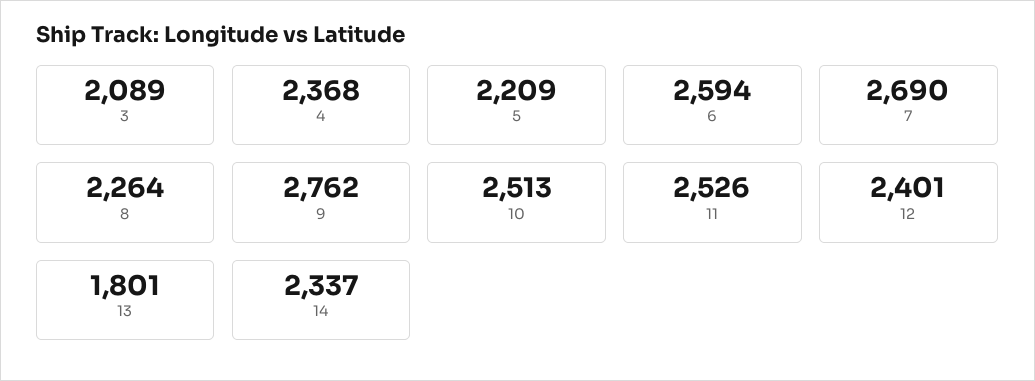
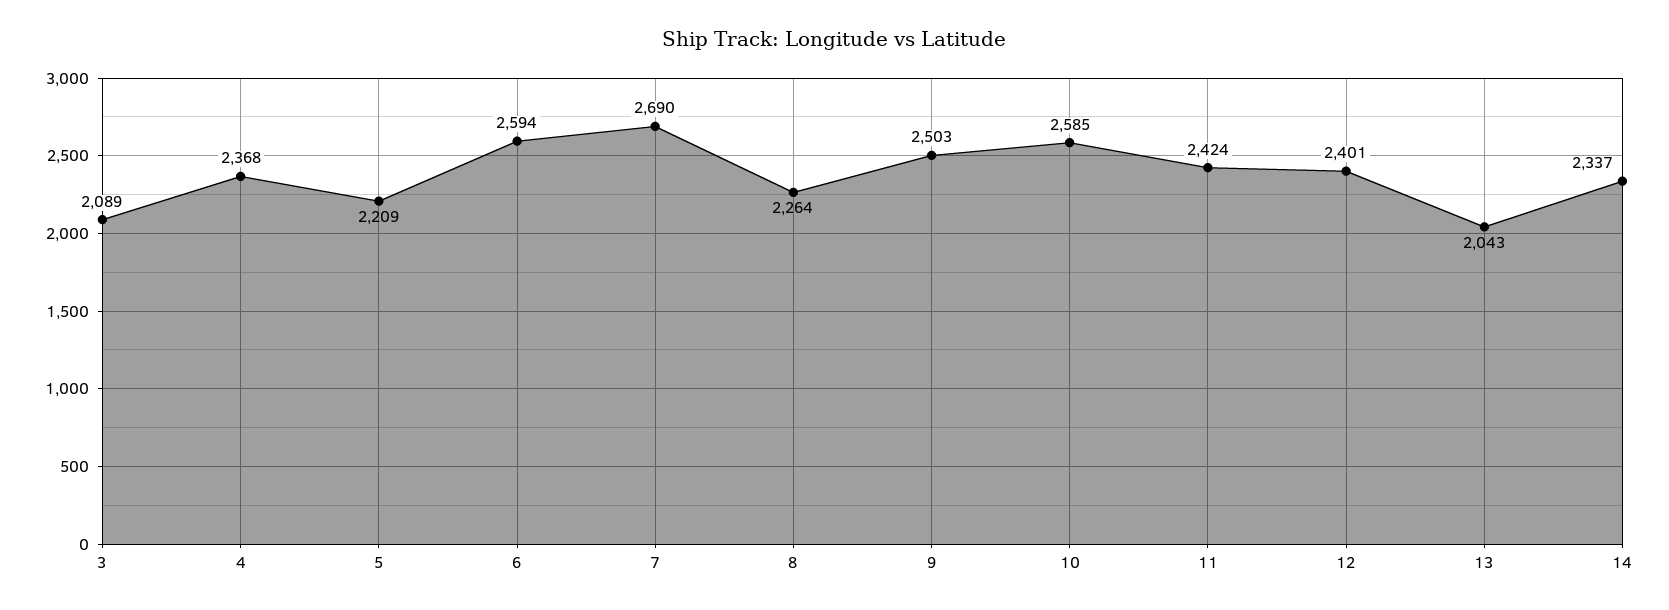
  {
    "3": 2089,
    "4": 2368,
    "5": 2209,
    "6": 2594,
    "7": 2690,
    "8": 2264,
-   "9": 2762,
+   "9": 2503,
-   "10": 2513,
+   "10": 2585,
-   "11": 2526,
+   "11": 2424,
    "12": 2401,
-   "13": 1801,
+   "13": 2043,
    "14": 2337
  }

